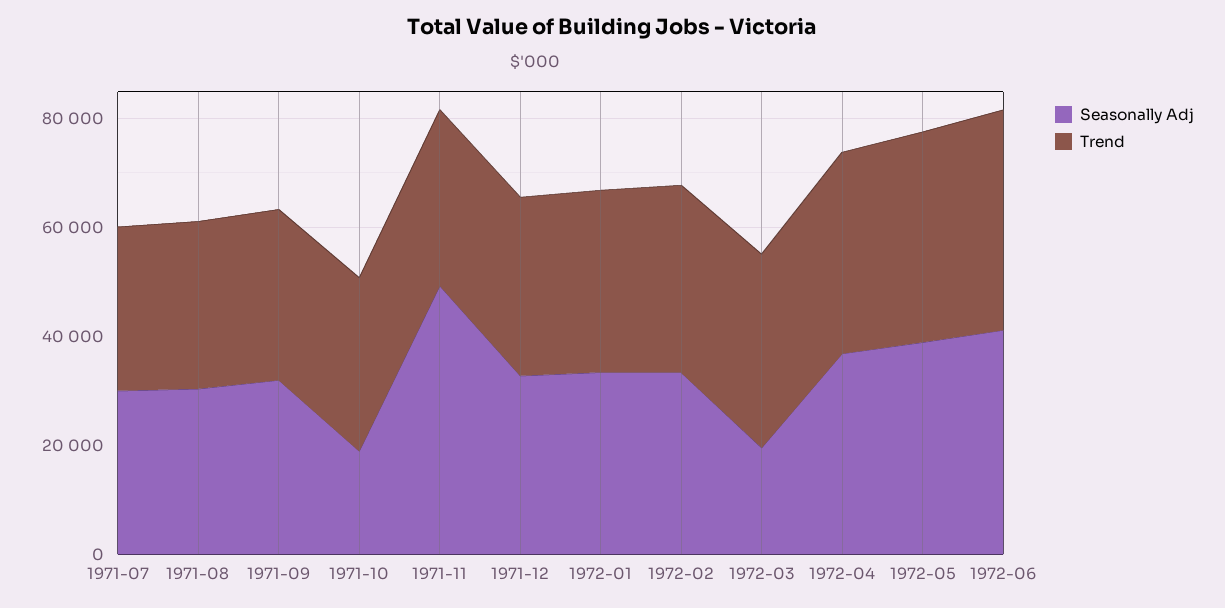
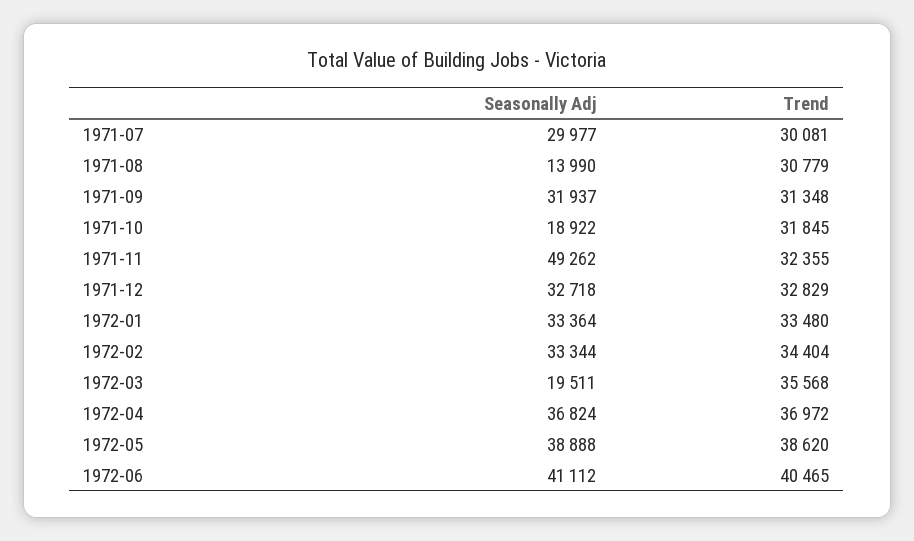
  {
    "Seasonally Adj": {
      "1971-07": 29977,
-     "1971-08": 30000,
+     "1971-08": 13990,
      "1971-09": 31937,
      "1971-10": 18922,
      "1971-11": 49262,
      "1971-12": 32718,
      "1972-01": 33364,
      "1972-02": 33344,
      "1972-03": 19511,
      "1972-04": 36824,
      "1972-05": 38888,
      "1972-06": 41112
    },
    "Trend": {
      "1971-07": 30081,
      "1971-08": 30779,
      "1971-09": 31348,
      "1971-10": 31845,
      "1971-11": 32355,
      "1971-12": 32829,
      "1972-01": 33480,
      "1972-02": 34404,
      "1972-03": 35568,
      "1972-04": 36972,
      "1972-05": 38620,
      "1972-06": 40465
    }
  }

